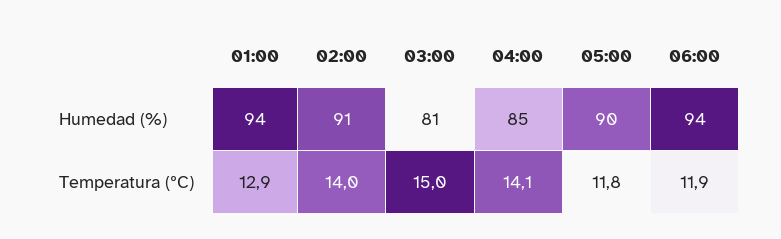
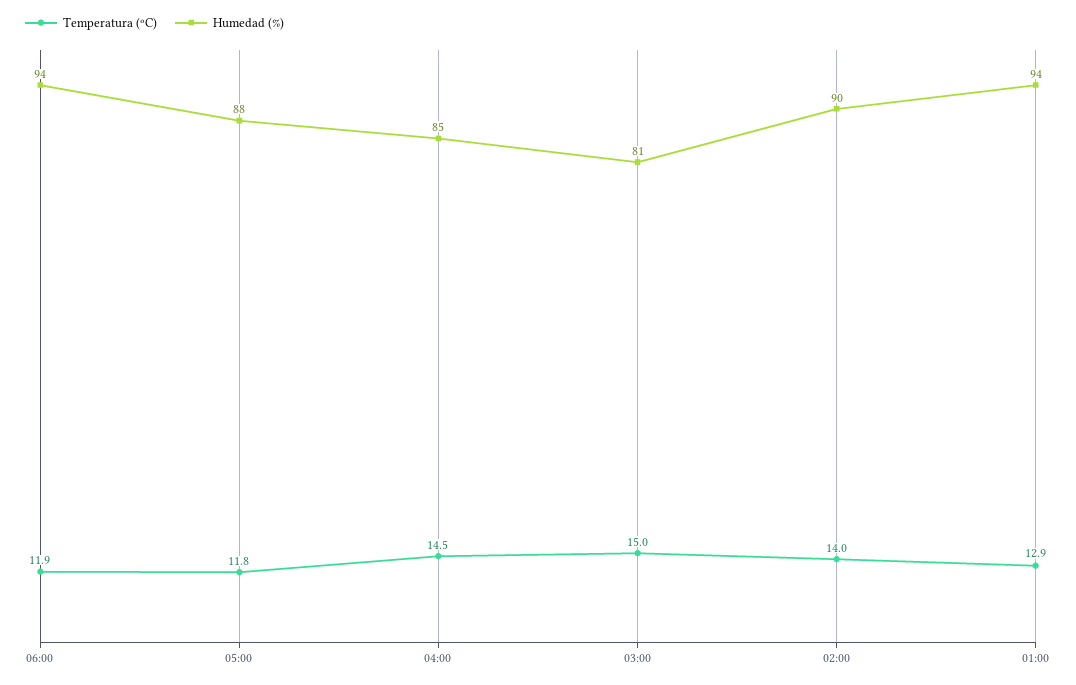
  {
    "Humedad (%)": {
      "01:00": 94,
-     "02:00": 91,
+     "02:00": 90,
      "03:00": 81,
      "04:00": 85,
-     "05:00": 90,
+     "05:00": 88,
      "06:00": 94
    },
    "Temperatura (ºC)": {
      "01:00": 12.9,
      "02:00": 14,
      "03:00": 15,
-     "04:00": 14.1,
+     "04:00": 14.5,
      "05:00": 11.8,
      "06:00": 11.9
    }
  }

